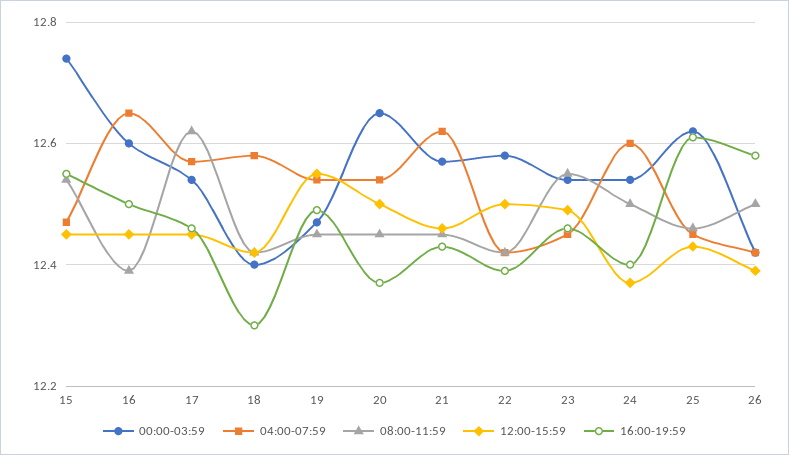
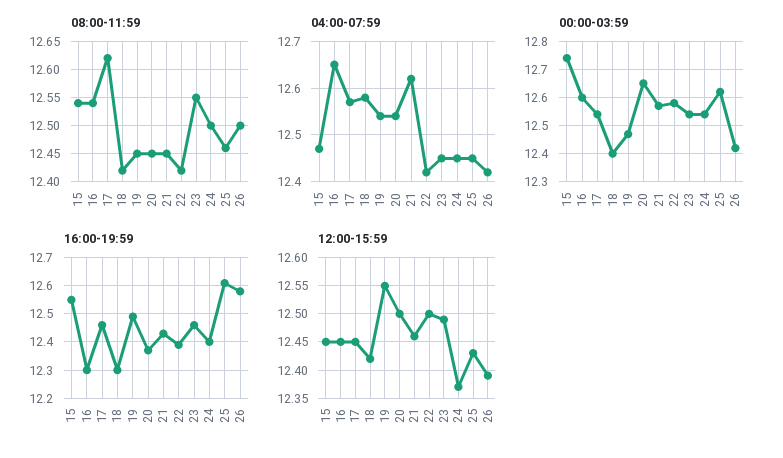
  {
    "00:00-03:59": {
      "15": 12.75,
      "16": 12.6,
      "17": 12.55,
      "18": 12.4,
      "19": 12.45,
      "20": 12.65,
      "21": 12.55,
      "22": 12.6,
      "23": 12.55,
      "24": 12.55,
      "25": 12.6,
      "26": 12.4
    },
    "04:00-07:59": {
      "15": 12.45,
      "16": 12.65,
      "17": 12.55,
      "18": 12.6,
      "19": 12.55,
      "20": 12.55,
      "21": 12.6,
      "22": 12.4,
      "23": 12.45,
-     "24": 12.6,
+     "24": 12.45,
      "25": 12.45,
      "26": 12.4
    },
    "08:00-11:59": {
      "15": 12.55,
-     "16": 12.4,
+     "16": 12.55,
      "17": 12.6,
      "18": 12.4,
      "19": 12.45,
      "20": 12.45,
      "21": 12.45,
      "22": 12.4,
      "23": 12.55,
      "24": 12.5,
      "25": 12.45,
      "26": 12.5
    },
    "12:00-15:59": {
      "15": 12.45,
      "16": 12.45,
      "17": 12.45,
      "18": 12.4,
      "19": 12.55,
      "20": 12.5,
      "21": 12.45,
      "22": 12.5,
      "23": 12.5,
      "24": 12.35,
      "25": 12.45,
      "26": 12.4
    },
    "16:00-19:59": {
      "15": 12.55,
-     "16": 12.5,
+     "16": 12.3,
      "17": 12.45,
      "18": 12.3,
      "19": 12.5,
      "20": 12.35,
      "21": 12.45,
      "22": 12.4,
      "23": 12.45,
      "24": 12.4,
      "25": 12.6,
      "26": 12.6
    }
  }

